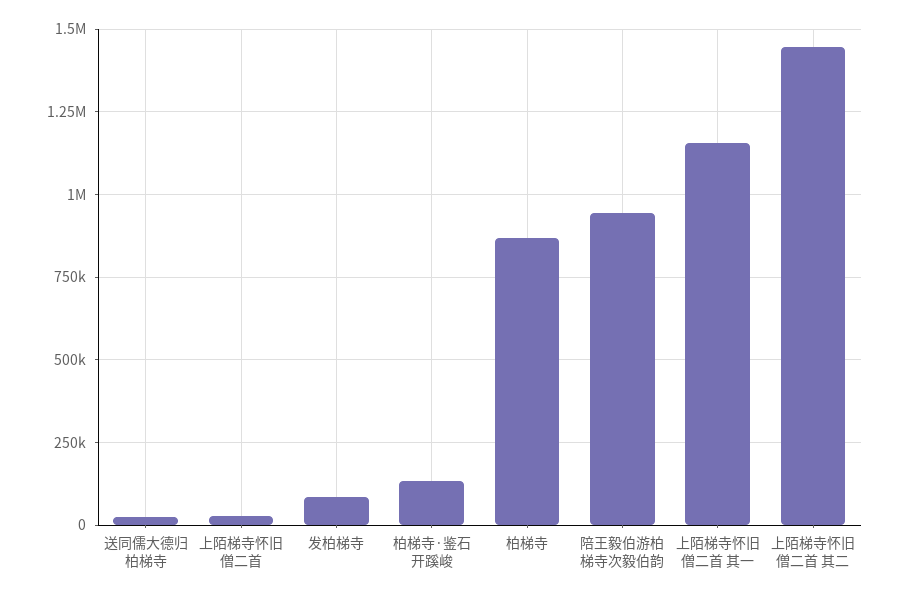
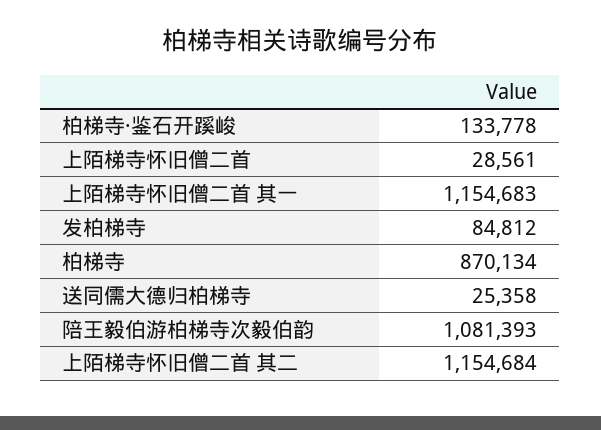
  {
    "送同儒大德归柏梯寺": 25358,
    "上陌梯寺怀旧僧二首": 28561,
    "发柏梯寺": 84812,
    "柏梯寺·鉴石开蹊峻": 133778,
    "柏梯寺": 870134,
-   "陪王毅伯游柏梯寺次毅伯韵": 950000,
+   "陪王毅伯游柏梯寺次毅伯韵": 1081393,
    "上陌梯寺怀旧僧二首 其一": 1154683,
-   "上陌梯寺怀旧僧二首 其二": 1450000
+   "上陌梯寺怀旧僧二首 其二": 1154684
  }

